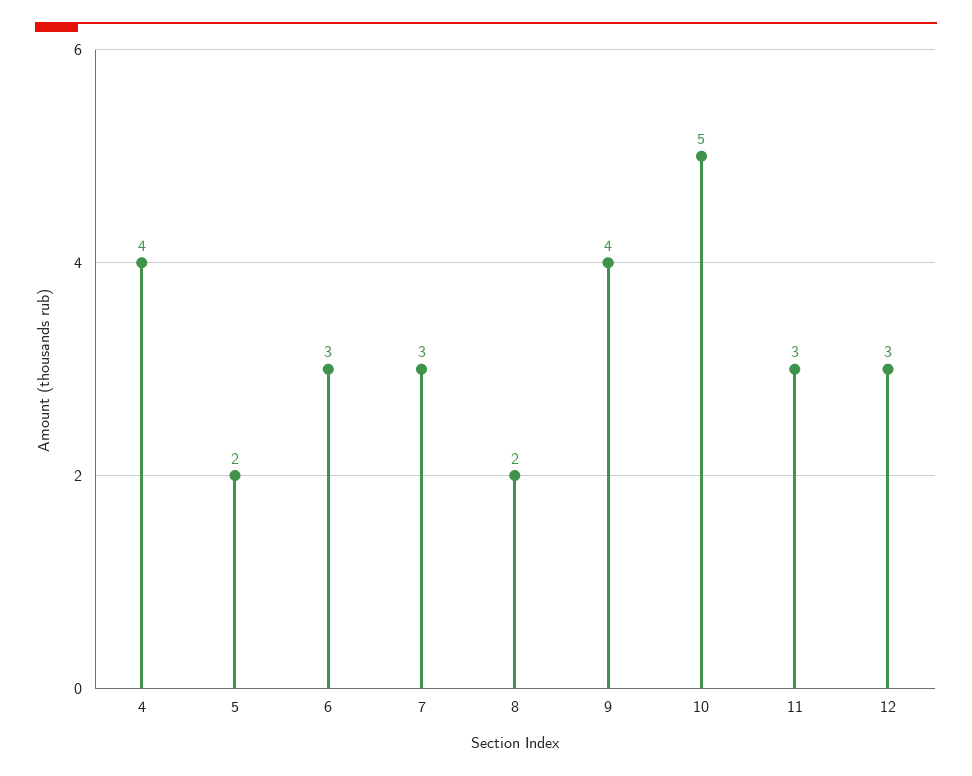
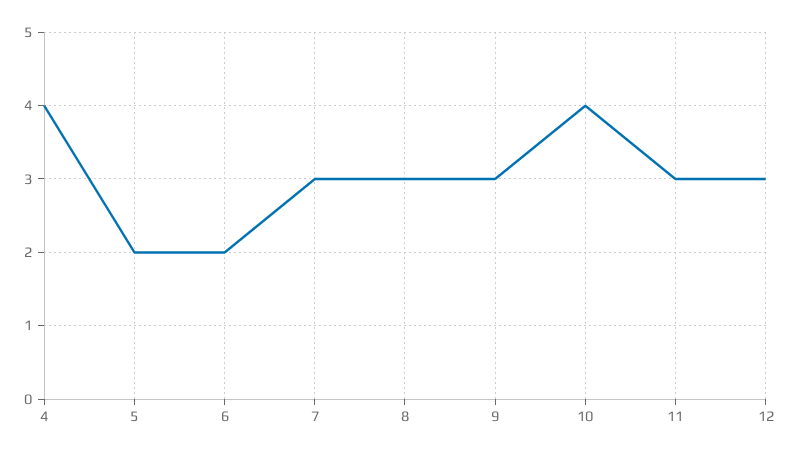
  {
    "4": 4,
    "5": 2,
-   "6": 3,
+   "6": 2,
    "7": 3,
-   "8": 2,
+   "8": 3,
-   "9": 4,
+   "9": 3,
-   "10": 5,
+   "10": 4,
    "11": 3,
    "12": 3
  }

